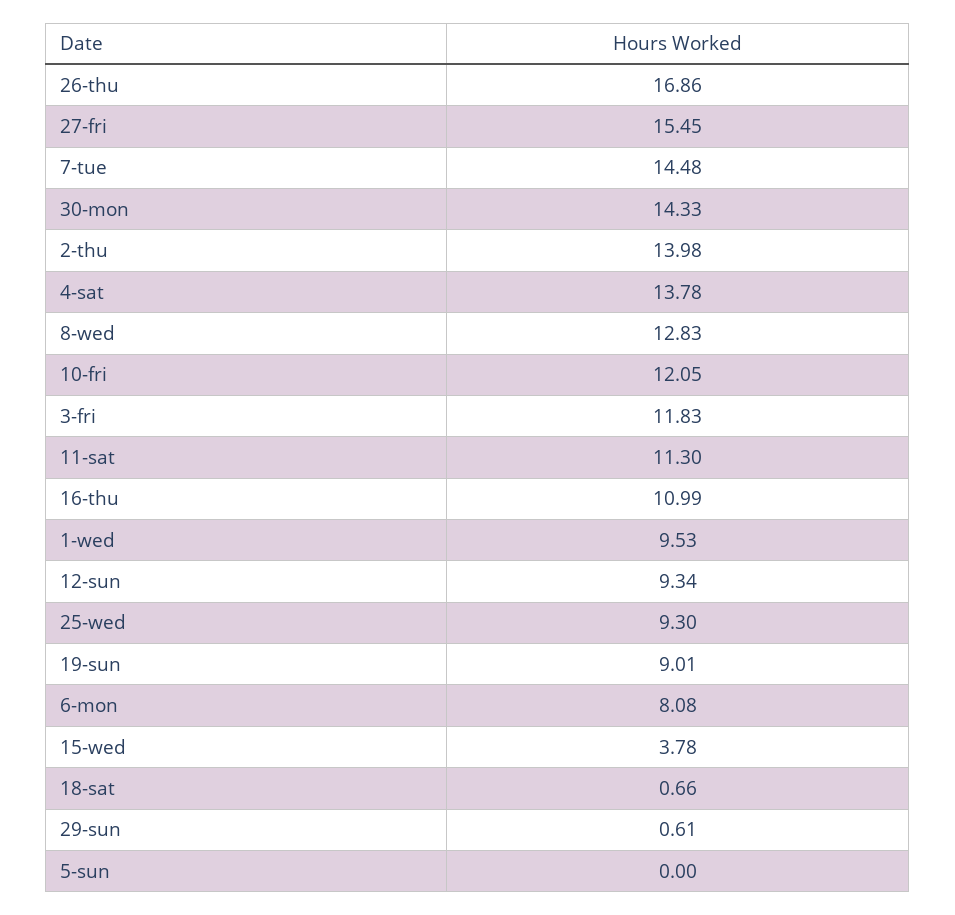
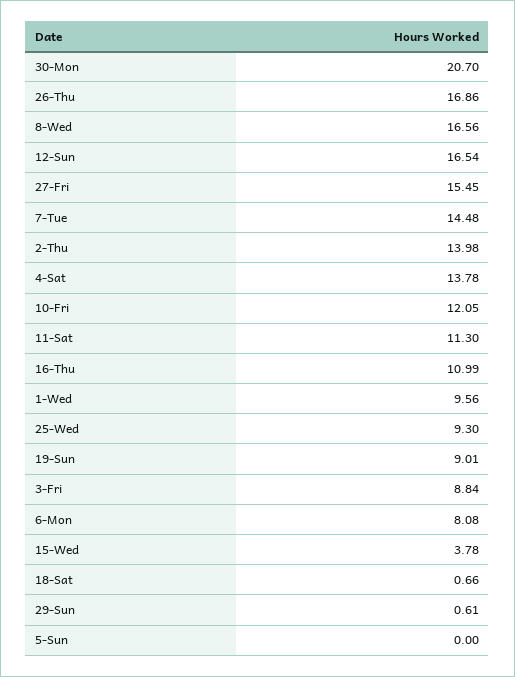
  {
    "26-thu": 16.86,
    "27-fri": 15.45,
    "7-tue": 14.48,
-   "30-mon": 14.33,
+   "30-mon": 20.7,
    "2-thu": 13.98,
    "4-sat": 13.78,
-   "8-wed": 12.83,
+   "8-wed": 16.56,
    "10-fri": 12.05,
-   "3-fri": 11.83,
+   "3-fri": 8.84,
    "11-sat": 11.3,
    "16-thu": 10.99,
-   "1-wed": 9.53,
+   "1-wed": 9.56,
-   "12-sun": 9.34,
+   "12-sun": 16.54,
    "25-wed": 9.3,
    "19-sun": 9.01,
    "6-mon": 8.08,
    "15-wed": 3.78,
    "18-sat": 0.66,
    "29-sun": 0.61,
    "5-sun": 0
  }

